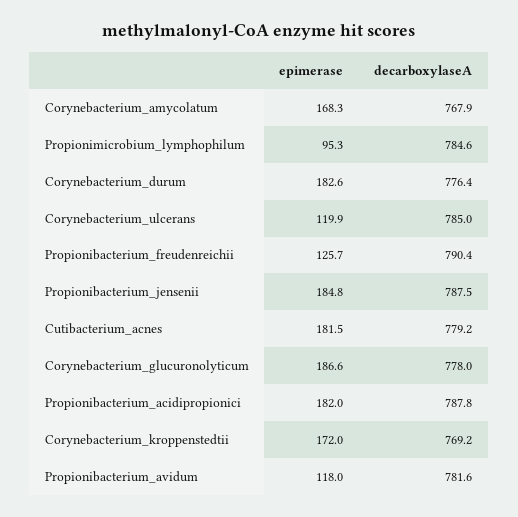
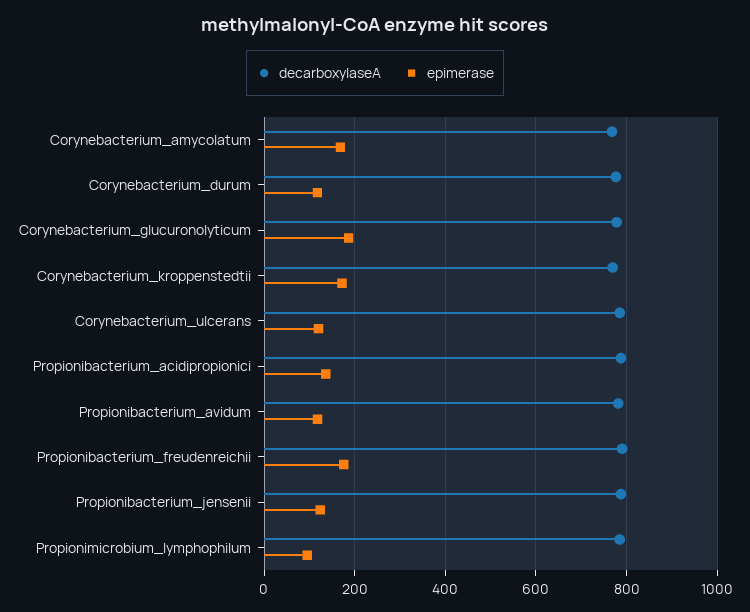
  {
    "epimerase": {
      "Corynebacterium_amycolatum": 168.3,
      "Propionimicrobium_lymphophilum": 95.3,
-     "Corynebacterium_durum": 182.6,
+     "Corynebacterium_durum": 120,
      "Corynebacterium_ulcerans": 119.9,
-     "Propionibacterium_freudenreichii": 125.7,
+     "Propionibacterium_freudenreichii": 180,
-     "Propionibacterium_jensenii": 184.8,
+     "Propionibacterium_jensenii": 120,
-     "Cutibacterium_acnes": 181.5,
      "Corynebacterium_glucuronolyticum": 186.6,
-     "Propionibacterium_acidipropionici": 182,
+     "Propionibacterium_acidipropionici": 140,
      "Corynebacterium_kroppenstedtii": 172,
      "Propionibacterium_avidum": 118
    },
    "decarboxylaseA": {
      "Corynebacterium_amycolatum": 767.9,
      "Propionimicrobium_lymphophilum": 784.6,
      "Corynebacterium_durum": 776.4,
      "Corynebacterium_ulcerans": 785,
      "Propionibacterium_freudenreichii": 790.4,
      "Propionibacterium_jensenii": 787.5,
-     "Cutibacterium_acnes": 779.2,
      "Corynebacterium_glucuronolyticum": 778,
      "Propionibacterium_acidipropionici": 787.8,
      "Corynebacterium_kroppenstedtii": 769.2,
      "Propionibacterium_avidum": 781.6
    }
  }

